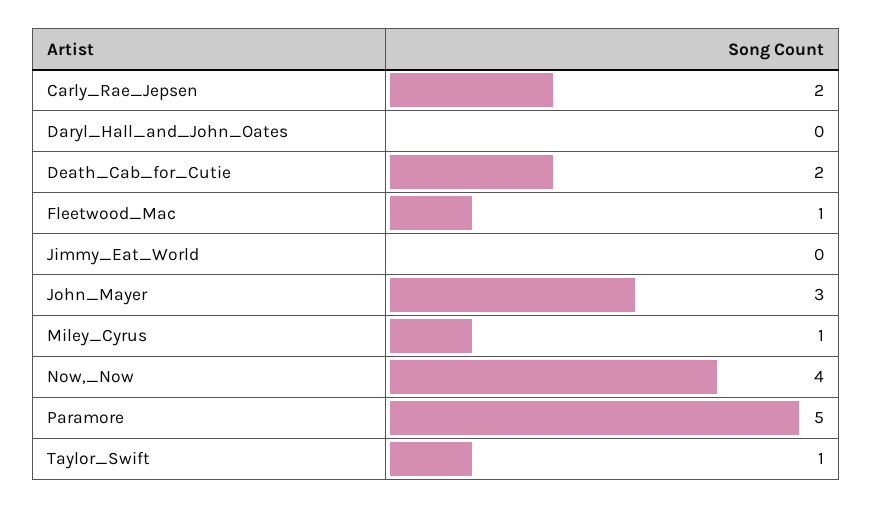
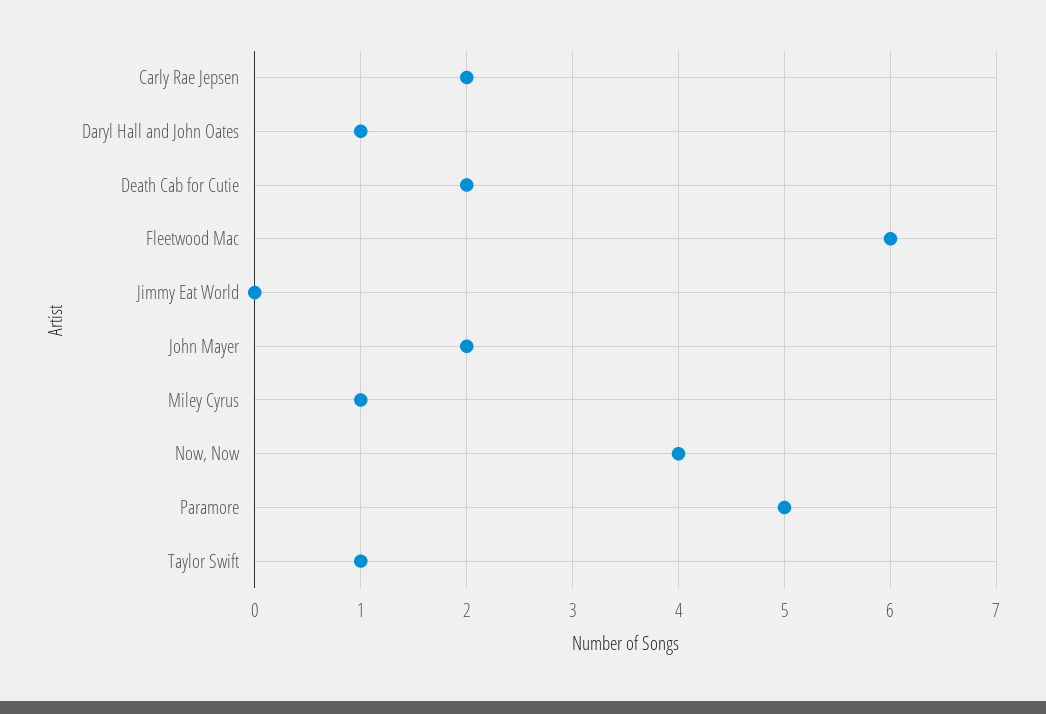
  {
    "Carly_Rae_Jepsen": 2,
-   "Daryl_Hall_and_John_Oates": 0,
+   "Daryl_Hall_and_John_Oates": 1,
    "Death_Cab_for_Cutie": 2,
-   "Fleetwood_Mac": 1,
+   "Fleetwood_Mac": 6,
    "Jimmy_Eat_World": 0,
-   "John_Mayer": 3,
+   "John_Mayer": 2,
    "Miley_Cyrus": 1,
    "Now,_Now": 4,
    "Paramore": 5,
    "Taylor_Swift": 1
  }

